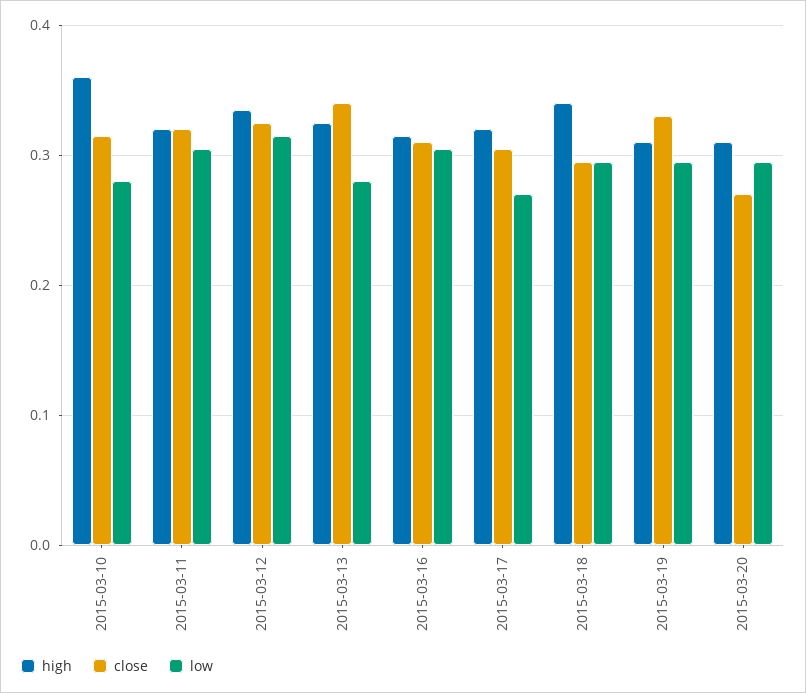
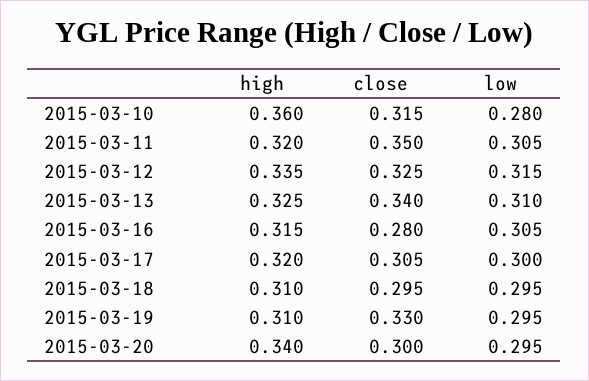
  {
    "high": {
      "2015-03-10": 0.36,
      "2015-03-11": 0.32,
      "2015-03-12": 0.335,
      "2015-03-13": 0.325,
      "2015-03-16": 0.315,
      "2015-03-17": 0.32,
-     "2015-03-18": 0.34,
+     "2015-03-18": 0.31,
      "2015-03-19": 0.31,
-     "2015-03-20": 0.31
+     "2015-03-20": 0.34
    },
    "close": {
      "2015-03-10": 0.315,
-     "2015-03-11": 0.32,
+     "2015-03-11": 0.35,
      "2015-03-12": 0.325,
      "2015-03-13": 0.34,
-     "2015-03-16": 0.31,
+     "2015-03-16": 0.28,
      "2015-03-17": 0.305,
      "2015-03-18": 0.295,
      "2015-03-19": 0.33,
-     "2015-03-20": 0.27
+     "2015-03-20": 0.3
    },
    "low": {
      "2015-03-10": 0.28,
      "2015-03-11": 0.305,
      "2015-03-12": 0.315,
-     "2015-03-13": 0.28,
+     "2015-03-13": 0.31,
      "2015-03-16": 0.305,
-     "2015-03-17": 0.27,
+     "2015-03-17": 0.3,
      "2015-03-18": 0.295,
      "2015-03-19": 0.295,
      "2015-03-20": 0.295
    }
  }

